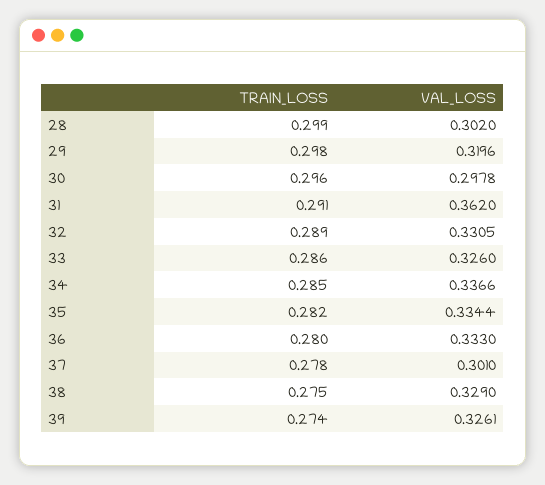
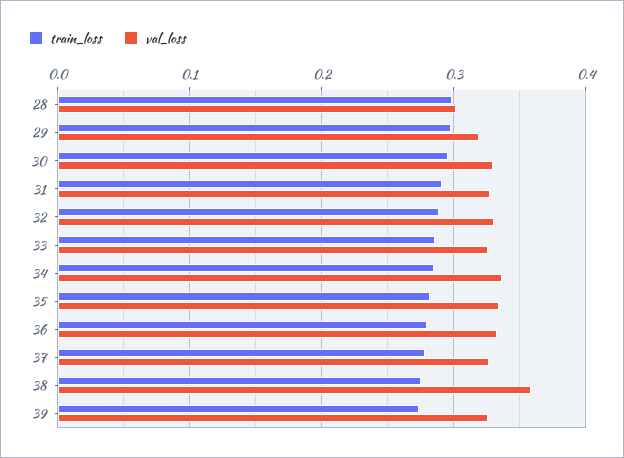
  {
    "TRAIN_LOSS": {
      "28": 0.299,
      "29": 0.298,
      "30": 0.296,
      "31": 0.291,
      "32": 0.289,
      "33": 0.286,
      "34": 0.285,
      "35": 0.282,
      "36": 0.28,
      "37": 0.278,
      "38": 0.275,
      "39": 0.274
    },
    "VAL_LOSS": {
      "28": 0.302,
      "29": 0.3196,
-     "30": 0.2978,
+     "30": 0.33,
-     "31": 0.362,
+     "31": 0.33,
      "32": 0.3305,
      "33": 0.326,
      "34": 0.3366,
      "35": 0.3344,
      "36": 0.333,
-     "37": 0.301,
+     "37": 0.33,
-     "38": 0.329,
+     "38": 0.36,
      "39": 0.3261
    }
  }

